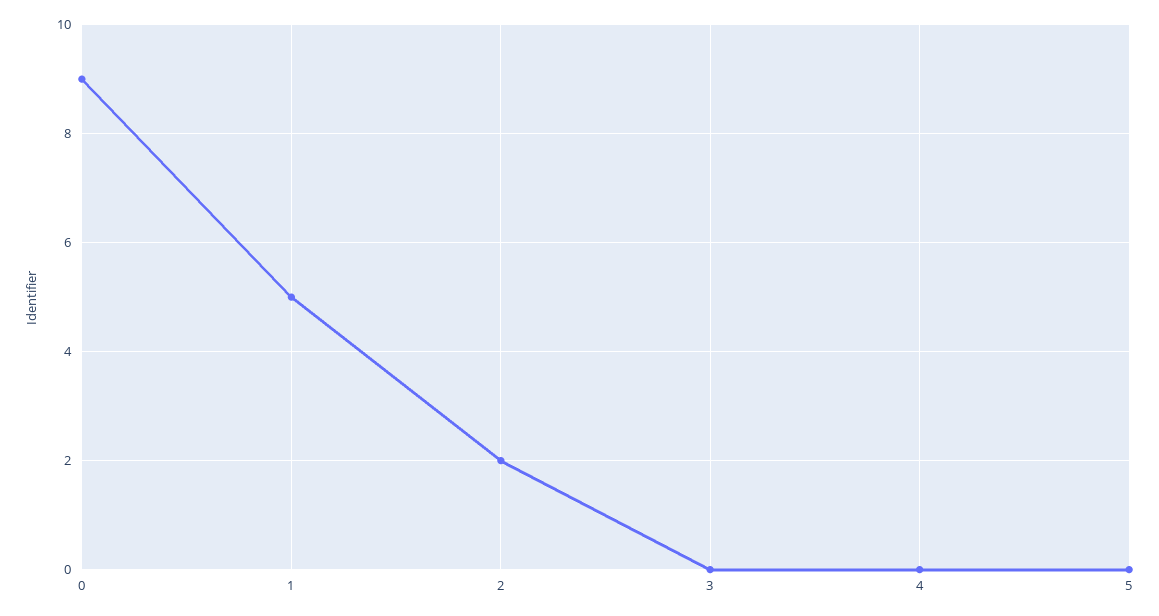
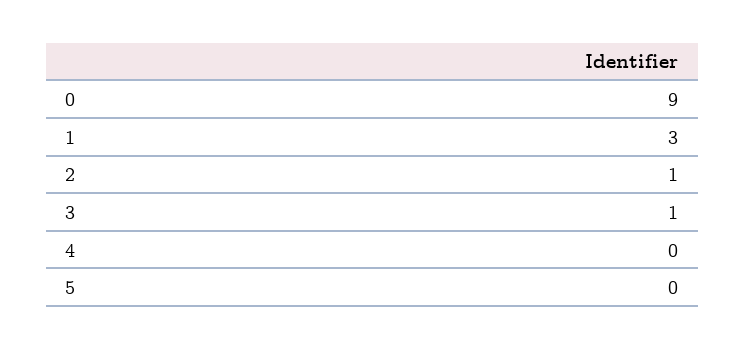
  {
    "0": 9,
-   "1": 5,
+   "1": 3,
-   "2": 2,
+   "2": 1,
-   "3": 0,
+   "3": 1,
    "4": 0,
    "5": 0
  }

